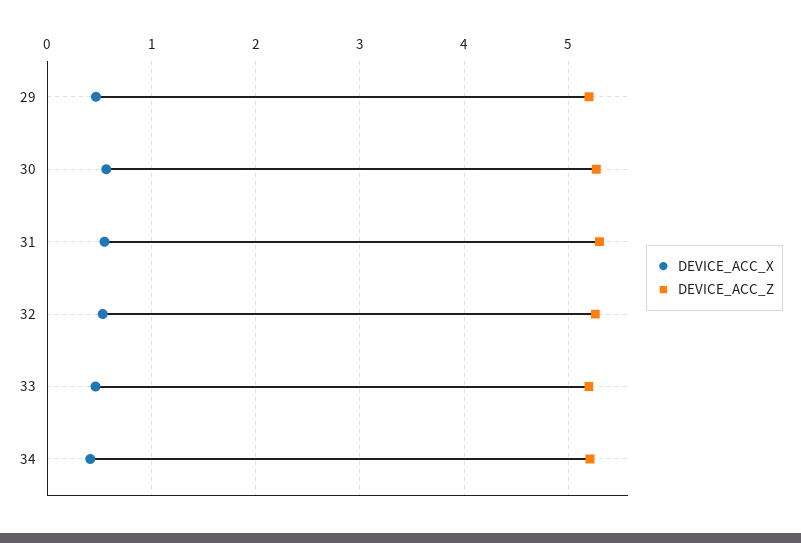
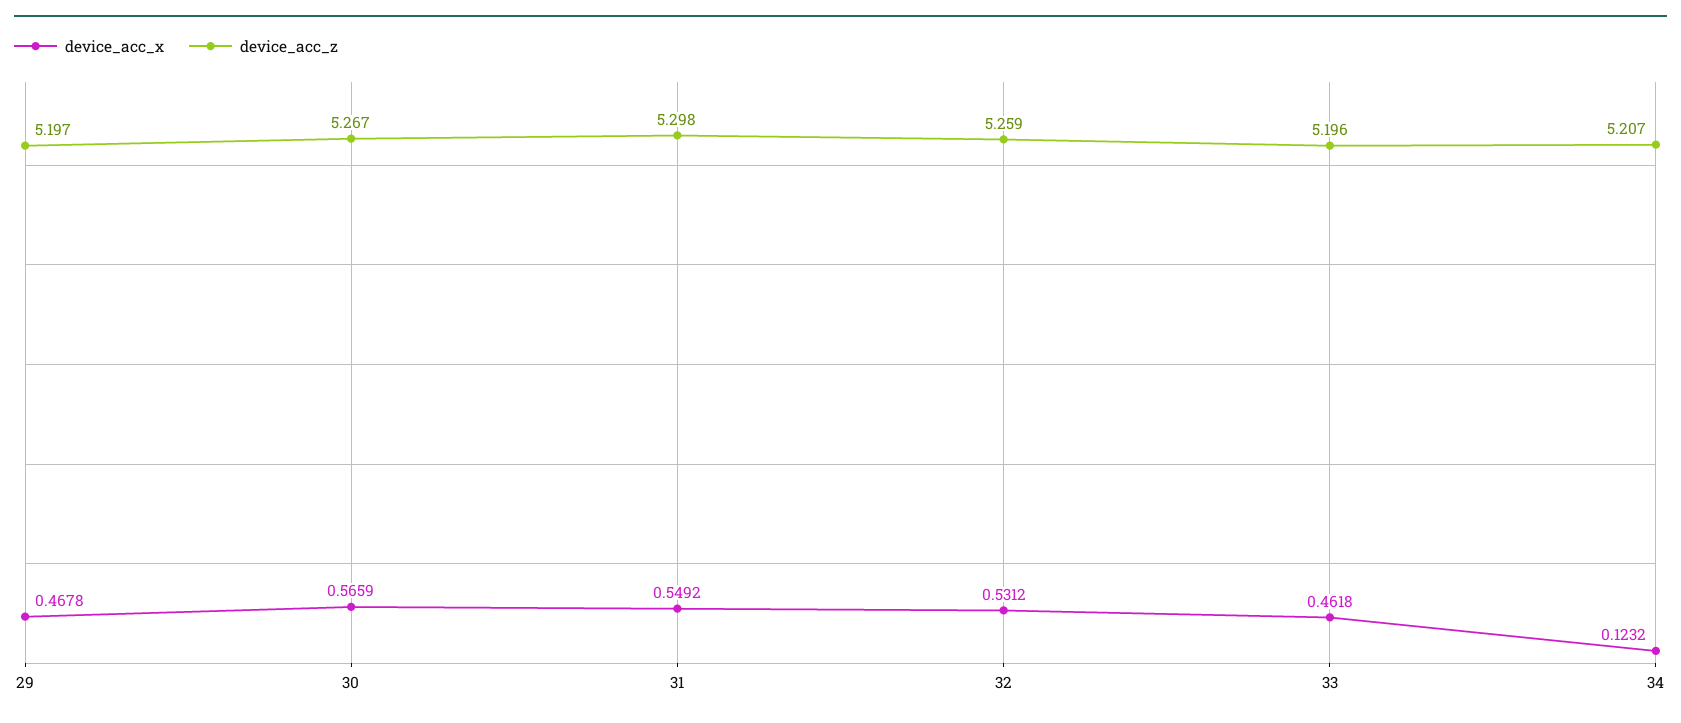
  {
    "DEVICE_ACC_X": {
      "29": 0.4678,
      "30": 0.5659,
      "31": 0.5492,
      "32": 0.5312,
      "33": 0.4618,
-     "34": 0.4
+     "34": 0.1232
    },
    "DEVICE_ACC_Z": {
      "29": 5.197,
      "30": 5.267,
      "31": 5.298,
      "32": 5.259,
      "33": 5.196,
      "34": 5.207
    }
  }

